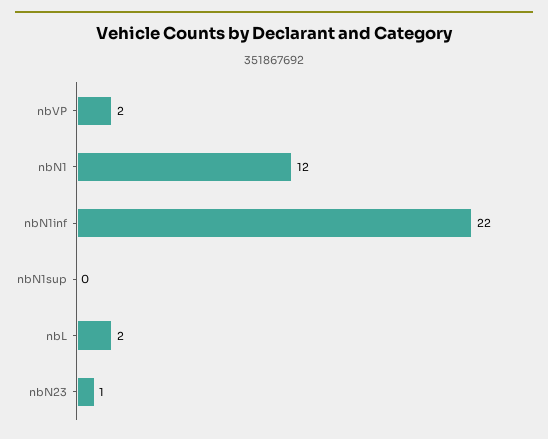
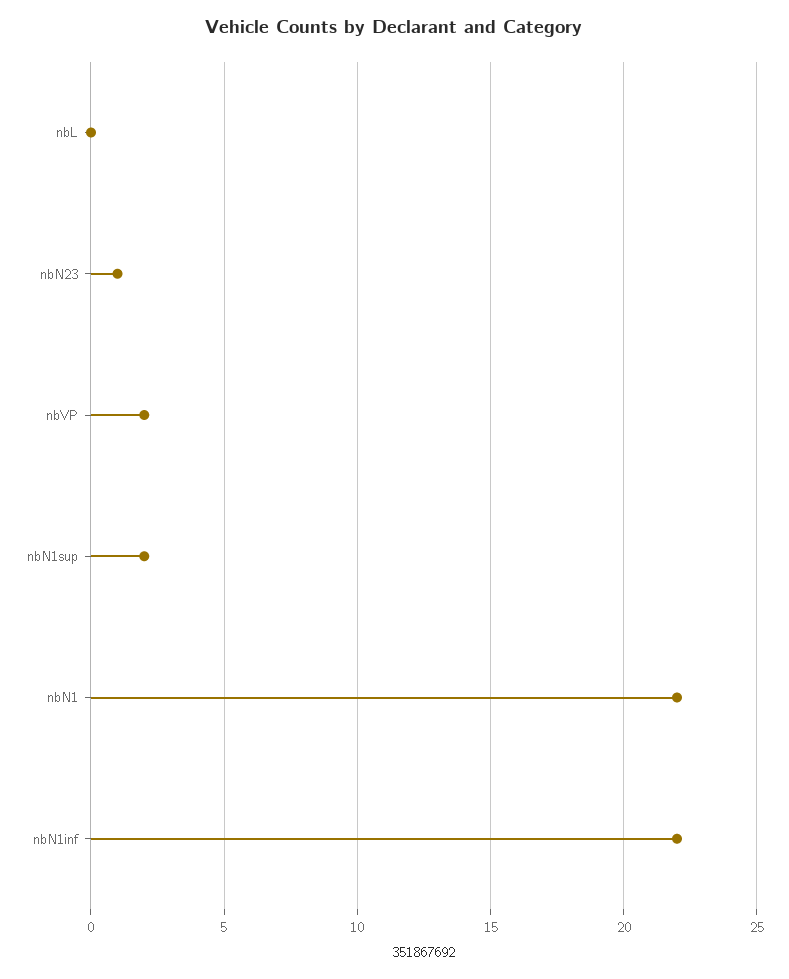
  {
    "nbVP": 2,
-   "nbN1": 12,
+   "nbN1": 22,
    "nbN1inf": 22,
-   "nbN1sup": 0,
+   "nbN1sup": 2,
-   "nbL": 2,
+   "nbL": 0,
    "nbN23": 1
  }

